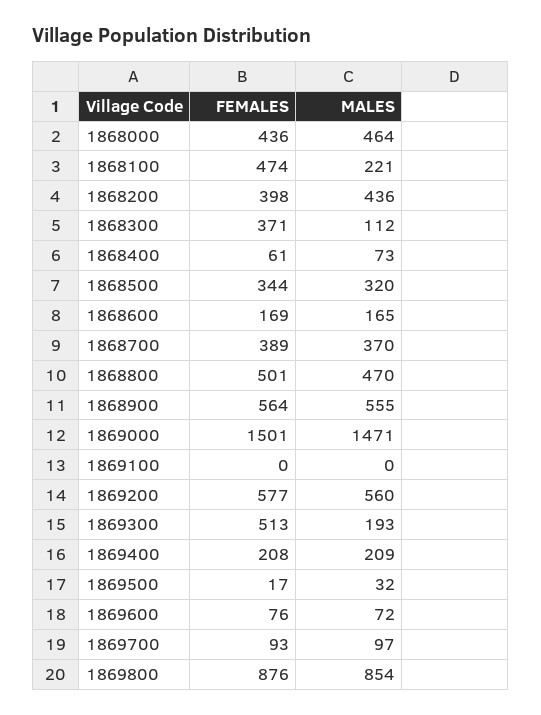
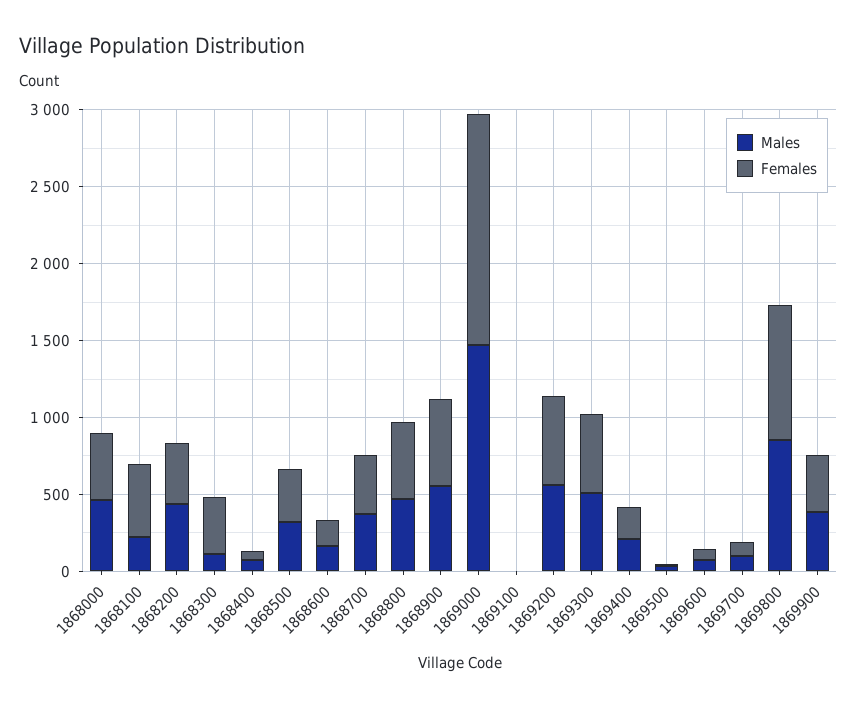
  {
    "FEMALES": {
      "1868000": 436,
      "1868100": 474,
      "1868200": 398,
      "1868300": 371,
      "1868400": 61,
      "1868500": 344,
      "1868600": 169,
      "1868700": 389,
      "1868800": 501,
      "1868900": 564,
      "1869000": 1501,
      "1869100": 0,
      "1869200": 577,
      "1869300": 513,
      "1869400": 208,
      "1869500": 17,
      "1869600": 76,
      "1869700": 93,
-     "1869800": 876
+     "1869800": 876,
+     "1869900": 400
    },
    "MALES": {
      "1868000": 464,
      "1868100": 221,
      "1868200": 436,
      "1868300": 112,
      "1868400": 73,
      "1868500": 320,
      "1868600": 165,
      "1868700": 370,
      "1868800": 470,
      "1868900": 555,
      "1869000": 1471,
      "1869100": 0,
      "1869200": 560,
-     "1869300": 193,
+     "1869300": 500,
      "1869400": 209,
      "1869500": 32,
      "1869600": 72,
      "1869700": 97,
-     "1869800": 854
+     "1869800": 854,
+     "1869900": 400
    }
  }

